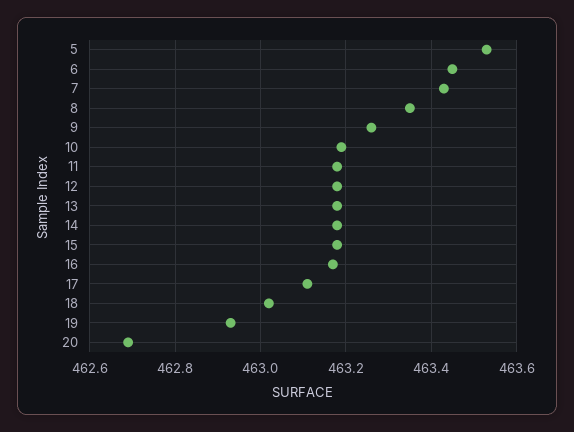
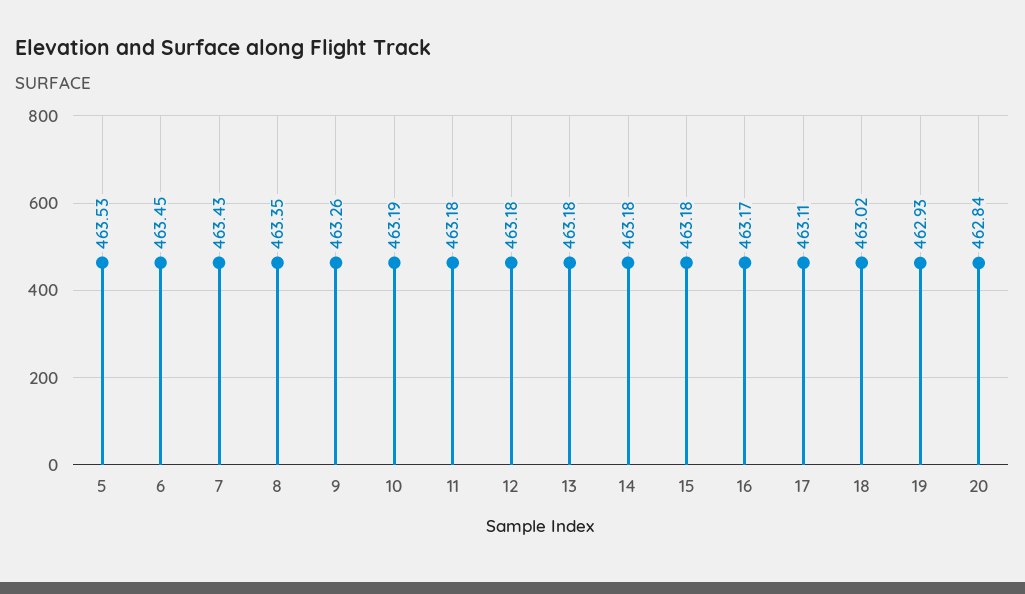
  {
    "5": 463.53,
    "6": 463.45,
    "7": 463.43,
    "8": 463.35,
    "9": 463.26,
    "10": 463.19,
    "11": 463.18,
    "12": 463.18,
    "13": 463.18,
    "14": 463.18,
    "15": 463.18,
    "16": 463.17,
    "17": 463.11,
    "18": 463.02,
    "19": 462.93,
-   "20": 462.7
+   "20": 462.84
  }

